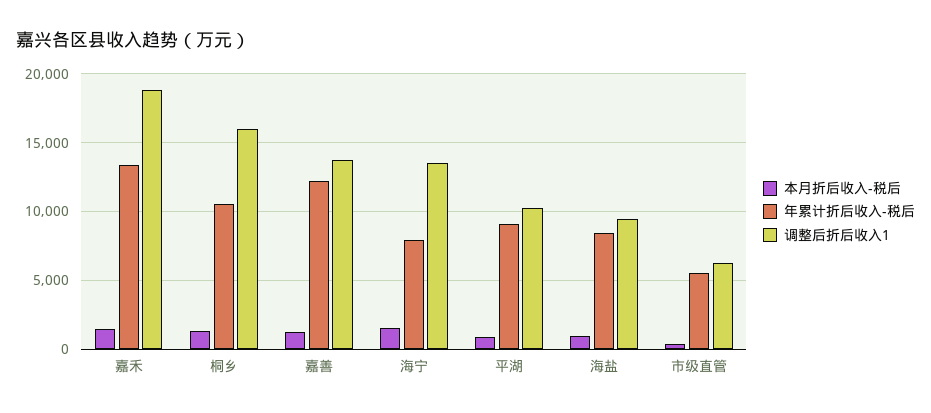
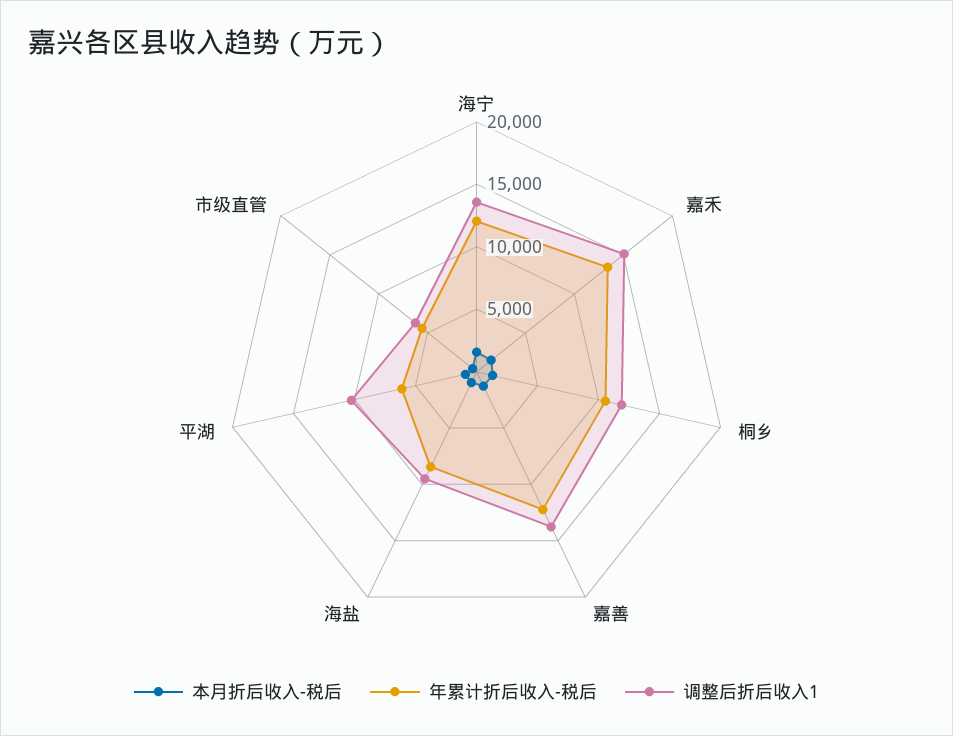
  {
    "本月折后收入-税后": {
      "嘉禾": 1500,
      "桐乡": 1500,
      "嘉善": 1500,
      "海宁": 1500,
      "平湖": 1000,
      "海盐": 1000,
      "市级直管": 500
    },
    "年累计折后收入-税后": {
      "嘉禾": 13500,
      "桐乡": 10500,
      "嘉善": 12000,
-     "海宁": 8000,
+     "海宁": 12000,
-     "平湖": 9000,
+     "平湖": 6000,
      "海盐": 8500,
      "市级直管": 5500
    },
    "调整后折后收入1": {
-     "嘉禾": 19000,
+     "嘉禾": 15000,
-     "桐乡": 16000,
+     "桐乡": 12000,
      "嘉善": 14000,
      "海宁": 13500,
      "平湖": 10500,
      "海盐": 9500,
      "市级直管": 6500
    }
  }

